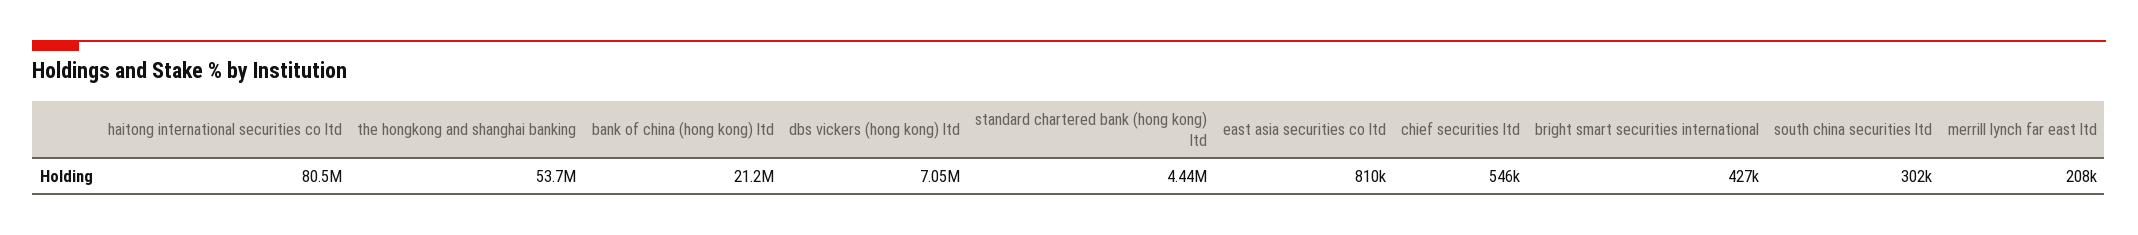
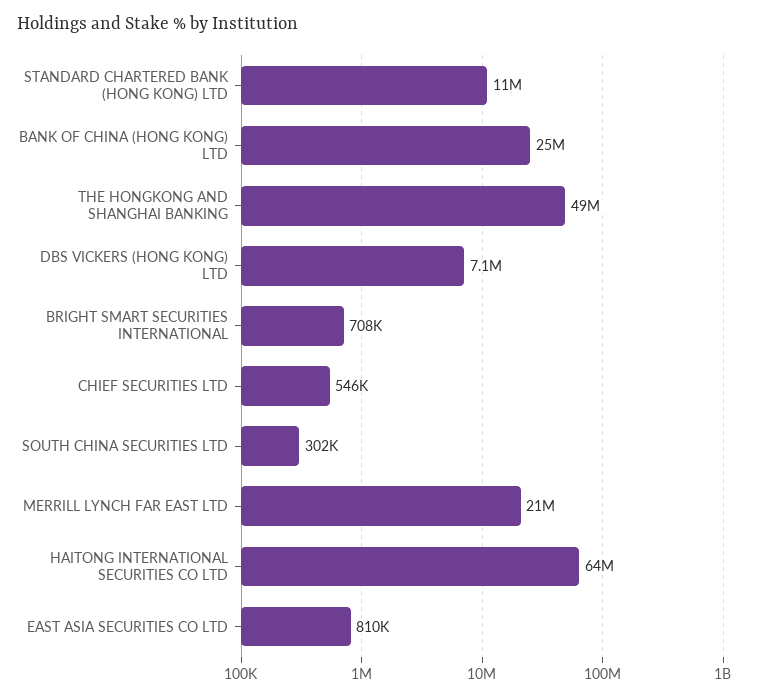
  {
-   "haitong international securities co ltd": 80500000,
+   "haitong international securities co ltd": 64000000,
-   "the hongkong and shanghai banking": 53700000,
+   "the hongkong and shanghai banking": 49000000,
-   "bank of china (hong kong) ltd": 21200000,
+   "bank of china (hong kong) ltd": 25000000,
    "dbs vickers (hong kong) ltd": 7050000,
-   "standard chartered bank (hong kong) ltd": 4440000,
+   "standard chartered bank (hong kong) ltd": 11000000,
    "east asia securities co ltd": 810000,
    "chief securities ltd": 546000,
-   "bright smart securities international": 427000,
+   "bright smart securities international": 708000,
    "south china securities ltd": 302000,
-   "merrill lynch far east ltd": 208000
+   "merrill lynch far east ltd": 21000000
  }

